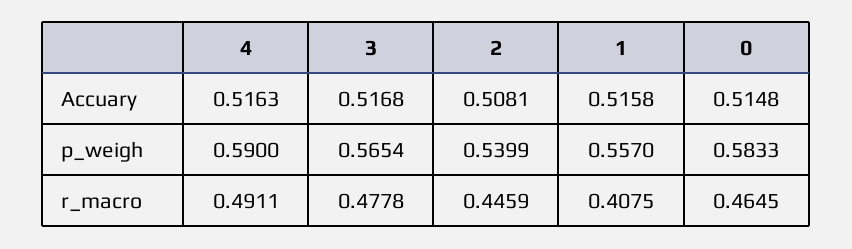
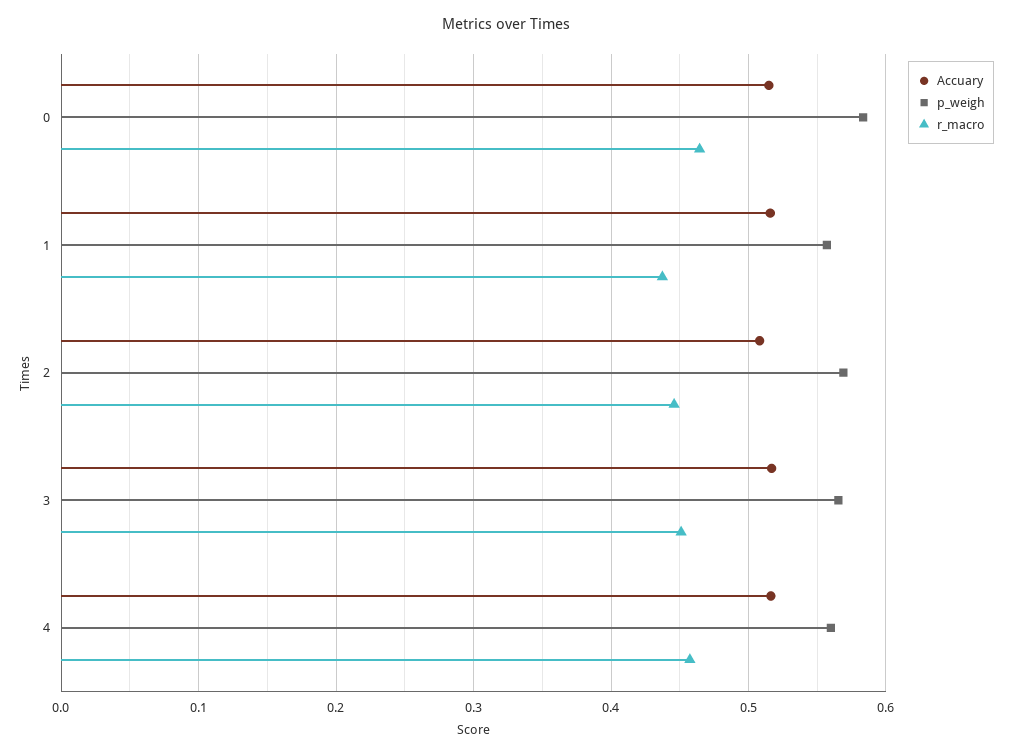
  {
    "Accuary": {
      "4": 0.5163,
      "3": 0.5168,
      "2": 0.5081,
      "1": 0.5158,
      "0": 0.5148
    },
    "p_weigh": {
-     "4": 0.59,
+     "4": 0.56,
      "3": 0.5654,
-     "2": 0.5399,
+     "2": 0.57,
      "1": 0.557,
      "0": 0.5833
    },
    "r_macro": {
-     "4": 0.4911,
+     "4": 0.46,
-     "3": 0.4778,
+     "3": 0.45,
      "2": 0.4459,
-     "1": 0.4075,
+     "1": 0.44,
      "0": 0.4645
    }
  }

